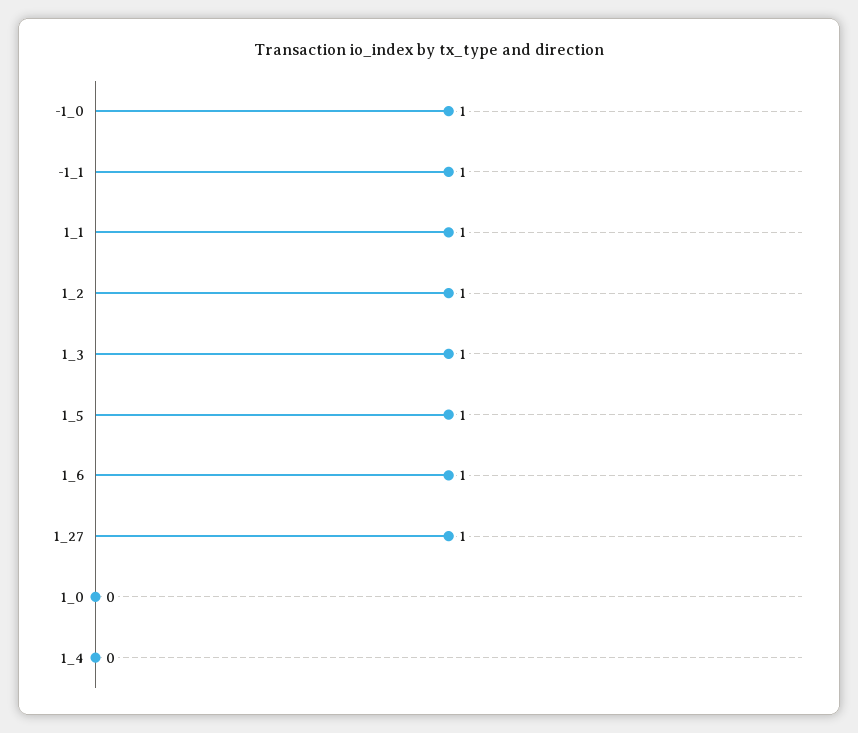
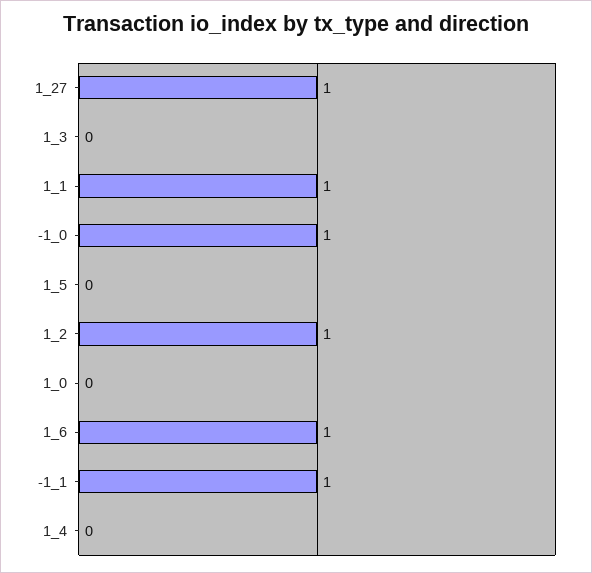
  {
    "-1_0": 1,
    "-1_1": 1,
    "1_1": 1,
    "1_2": 1,
-   "1_3": 1,
+   "1_3": 0,
-   "1_5": 1,
+   "1_5": 0,
    "1_6": 1,
    "1_27": 1,
    "1_0": 0,
    "1_4": 0
  }

